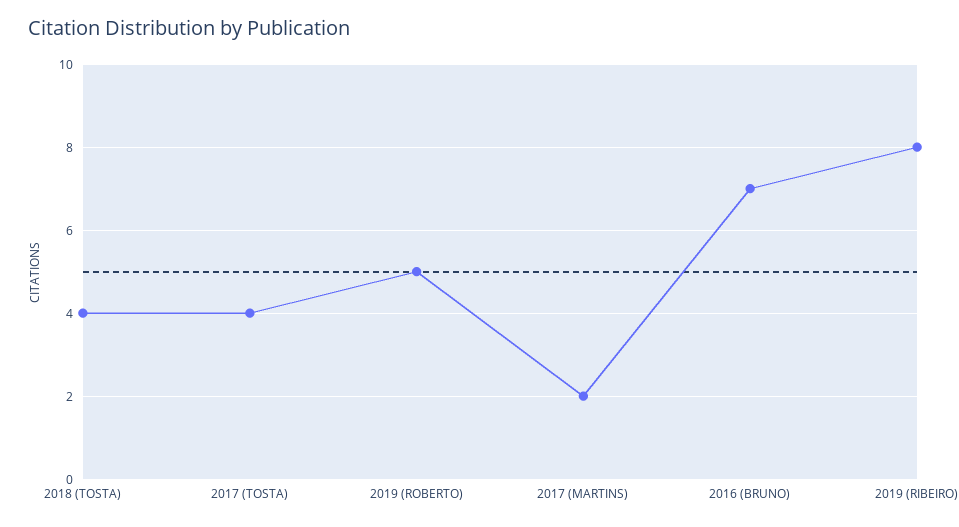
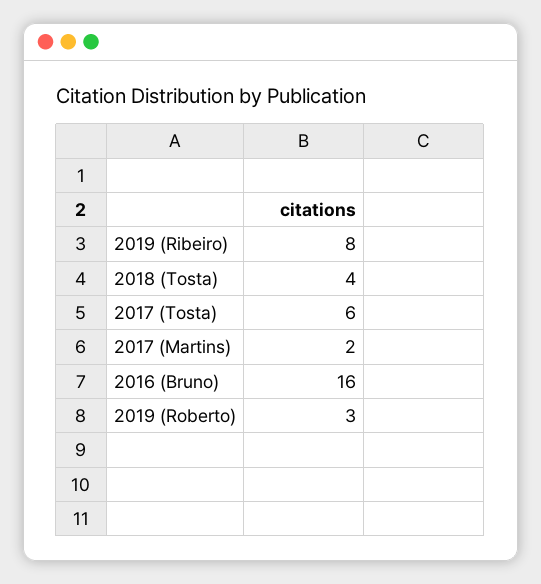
  {
    "2018 (TOSTA)": 4,
-   "2017 (TOSTA)": 4,
+   "2017 (TOSTA)": 6,
-   "2019 (ROBERTO)": 5,
+   "2019 (ROBERTO)": 3,
    "2017 (MARTINS)": 2,
-   "2016 (BRUNO)": 7,
+   "2016 (BRUNO)": 16,
    "2019 (RIBEIRO)": 8
  }

